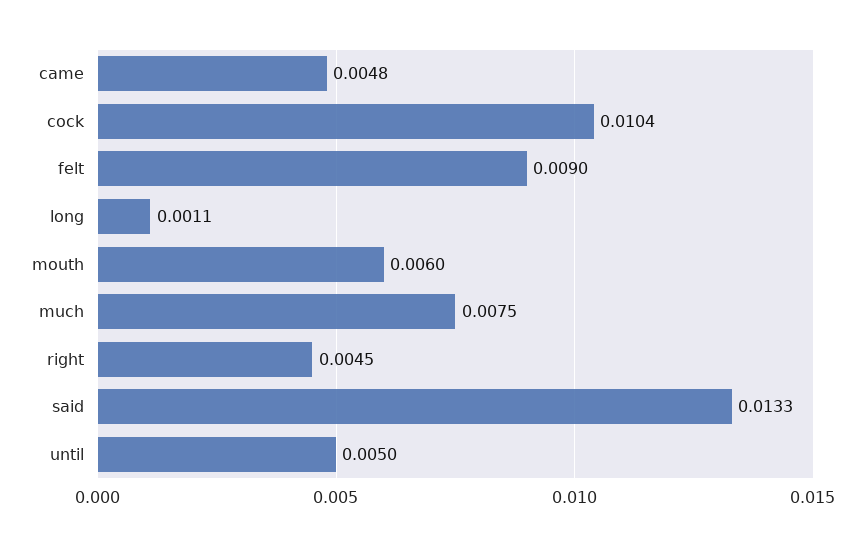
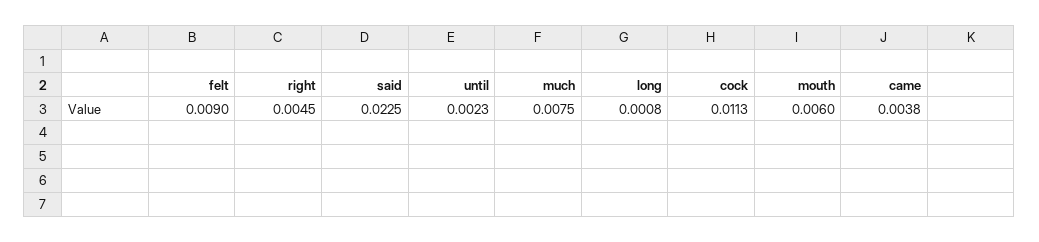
  {
-   "came": 0.0048,
+   "came": 0.0038,
-   "cock": 0.0104,
+   "cock": 0.0113,
    "felt": 0.009,
-   "long": 0.0011,
+   "long": 0.0008,
    "mouth": 0.006,
    "much": 0.0075,
    "right": 0.0045,
-   "said": 0.0133,
+   "said": 0.0225,
-   "until": 0.005
+   "until": 0.0023
  }

